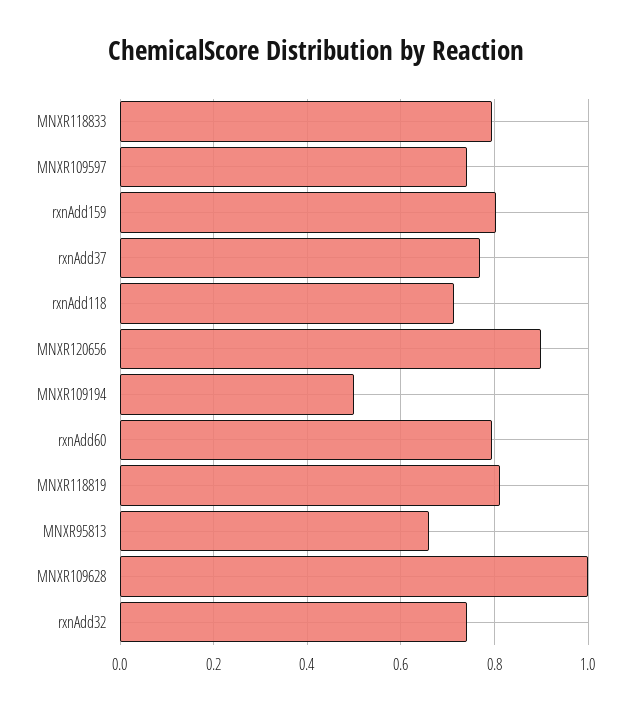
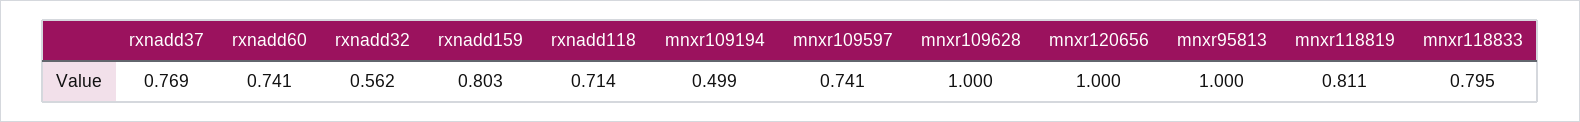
  {
    "MNXR118833": 0.795,
    "MNXR109597": 0.741,
    "rxnAdd159": 0.803,
    "rxnAdd37": 0.769,
    "rxnAdd118": 0.714,
-   "MNXR120656": 0.9,
+   "MNXR120656": 1,
    "MNXR109194": 0.499,
-   "rxnAdd60": 0.8,
+   "rxnAdd60": 0.741,
    "MNXR118819": 0.811,
-   "MNXR95813": 0.66,
+   "MNXR95813": 1,
    "MNXR109628": 1,
-   "rxnAdd32": 0.74
+   "rxnAdd32": 0.562
  }

